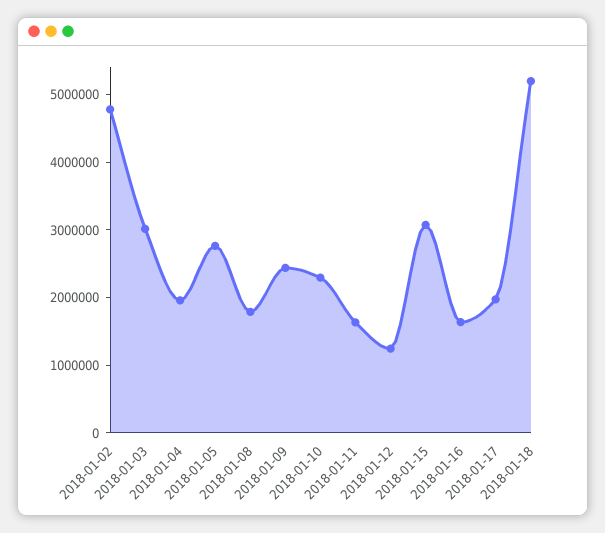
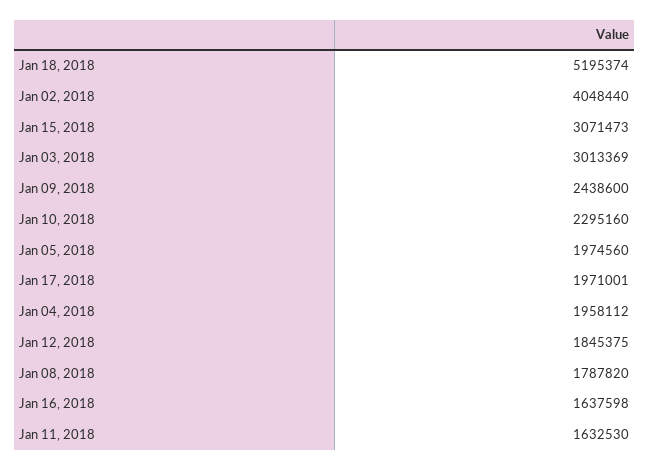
  {
-   "2018-01-02": 4800000,
+   "2018-01-02": 4048440,
    "2018-01-03": 3013369,
    "2018-01-04": 1958112,
-   "2018-01-05": 2800000,
+   "2018-01-05": 1974560,
    "2018-01-08": 1787820,
    "2018-01-09": 2438600,
    "2018-01-10": 2295160,
    "2018-01-11": 1632530,
-   "2018-01-12": 1200000,
+   "2018-01-12": 1845375,
    "2018-01-15": 3071473,
    "2018-01-16": 1637598,
    "2018-01-17": 1971001,
    "2018-01-18": 5195374
  }

